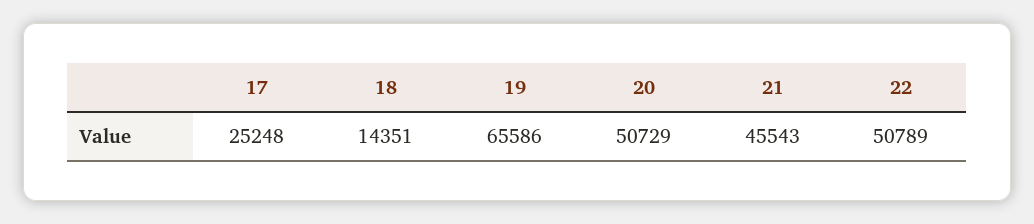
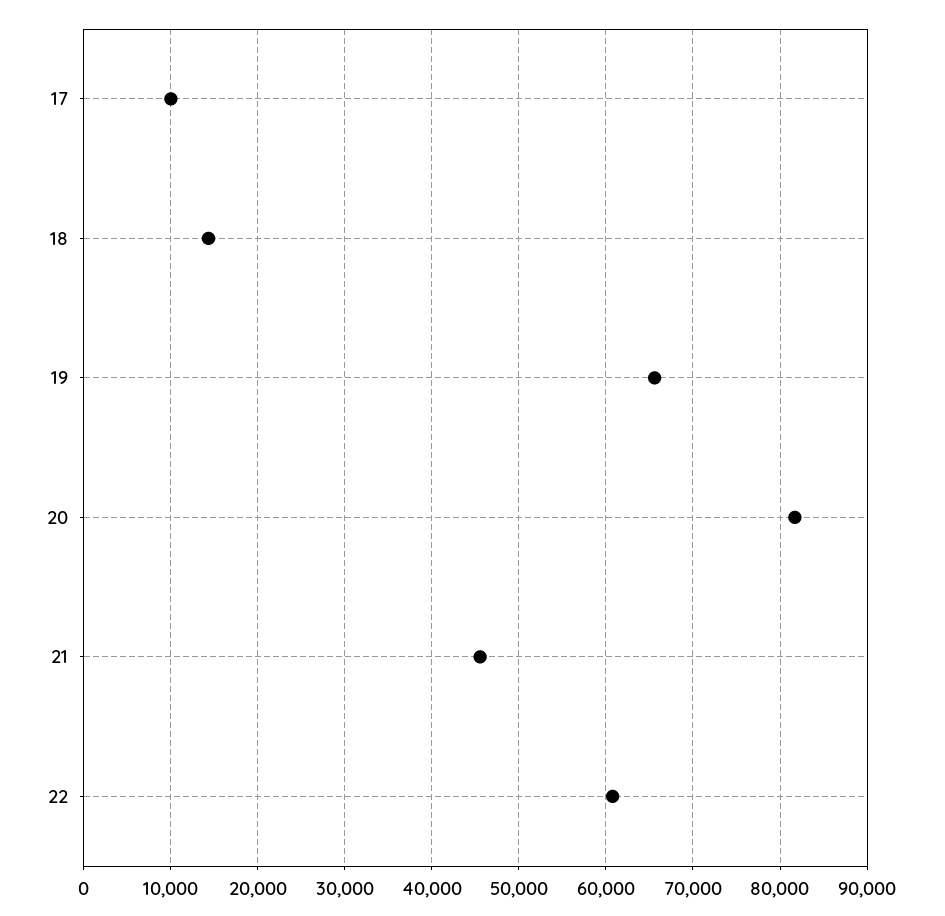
  {
-   "17": 25248,
+   "17": 10000,
    "18": 14351,
    "19": 65586,
-   "20": 50729,
+   "20": 82000,
    "21": 45543,
-   "22": 50789
+   "22": 61000
  }

